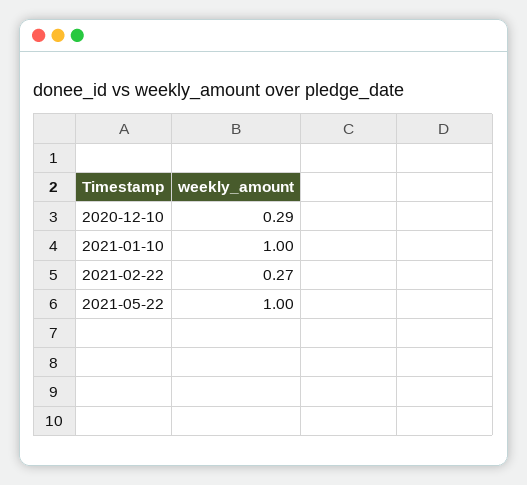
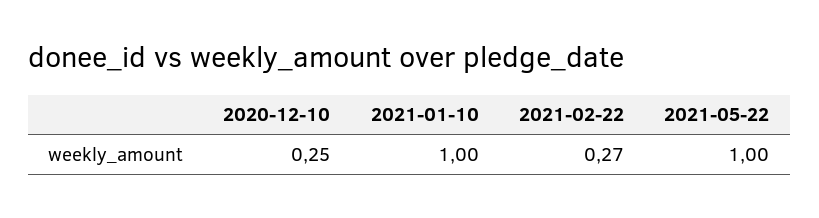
  {
-   "2020-12-10": 0.29,
+   "2020-12-10": 0.25,
    "2021-01-10": 1,
    "2021-02-22": 0.27,
    "2021-05-22": 1
  }

